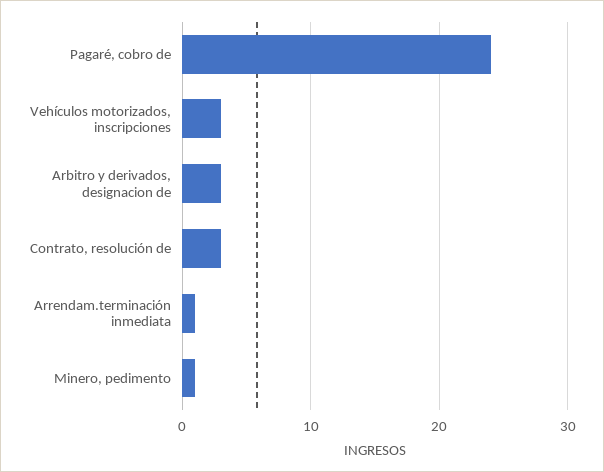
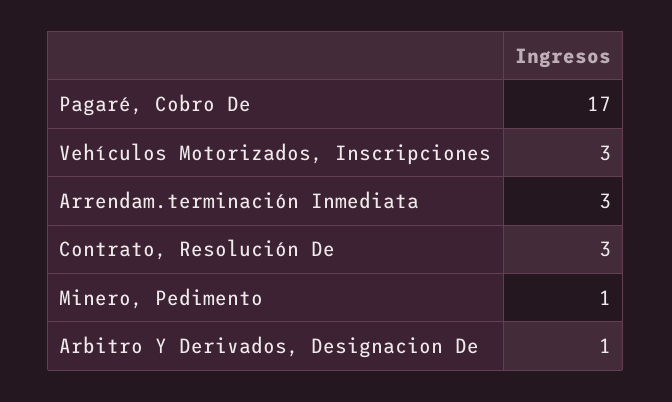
  {
-   "Pagaré, cobro de": 24,
+   "Pagaré, cobro de": 17,
    "Vehículos motorizados, inscripciones": 3,
-   "Arbitro y derivados, designacion de": 3,
+   "Arbitro y derivados, designacion de": 1,
    "Contrato, resolución de": 3,
-   "Arrendam.terminación inmediata": 1,
+   "Arrendam.terminación inmediata": 3,
    "Minero, pedimento": 1
  }

